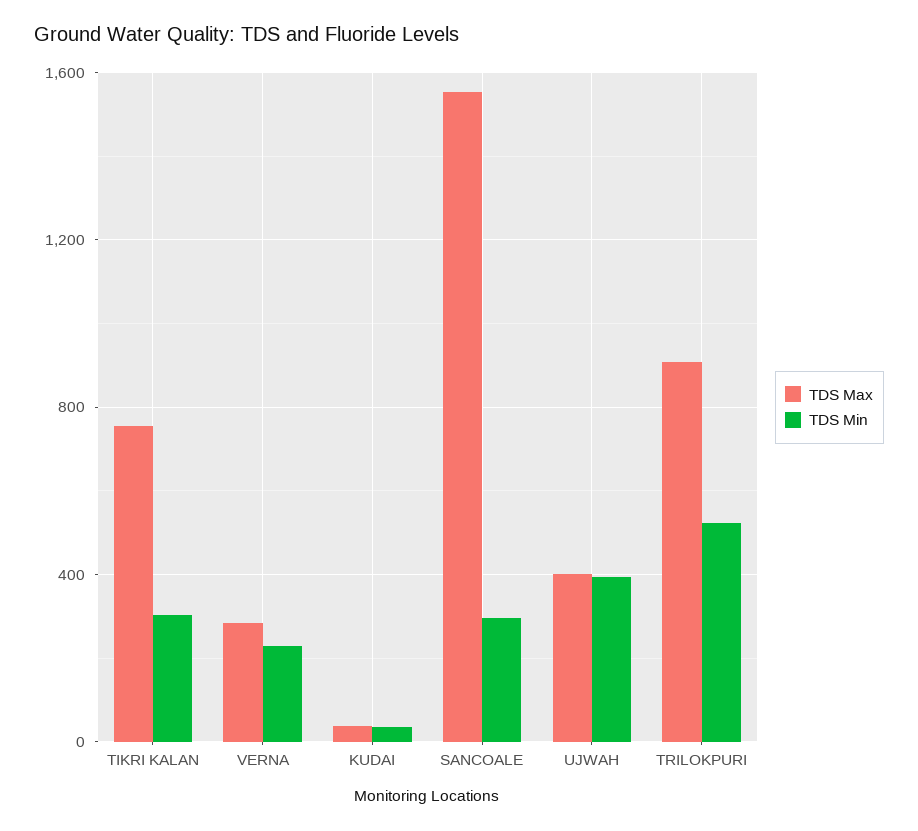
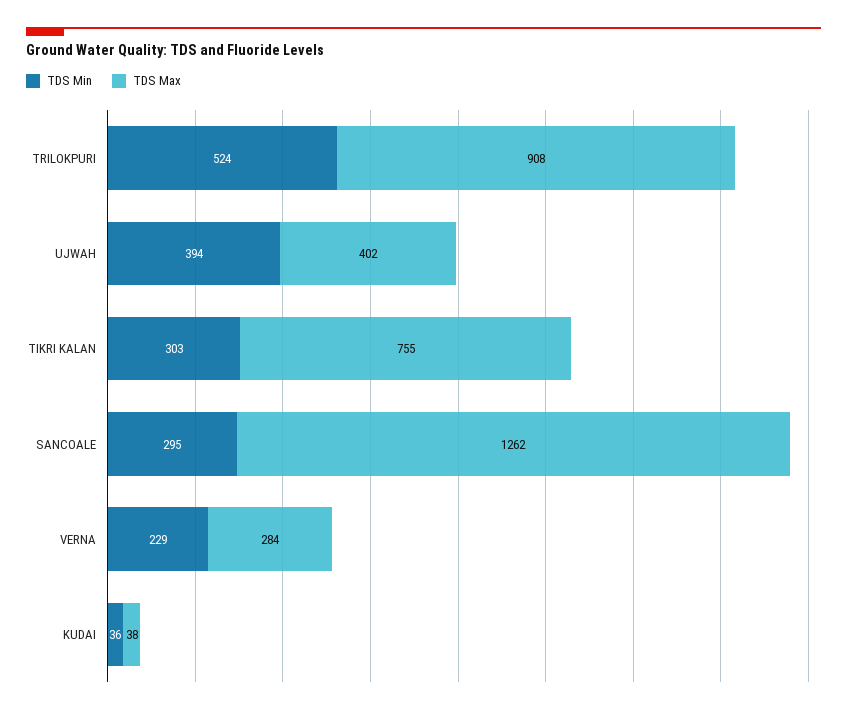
  {
    "TDS Max": {
      "TIKRI KALAN": 755,
      "VERNA": 284,
      "KUDAI": 38,
-     "SANCOALE": 1550,
+     "SANCOALE": 1262,
      "UJWAH": 402,
      "TRILOKPURI": 908
    },
    "TDS Min": {
      "TIKRI KALAN": 303,
      "VERNA": 229,
      "KUDAI": 36,
      "SANCOALE": 295,
      "UJWAH": 394,
      "TRILOKPURI": 524
    }
  }

